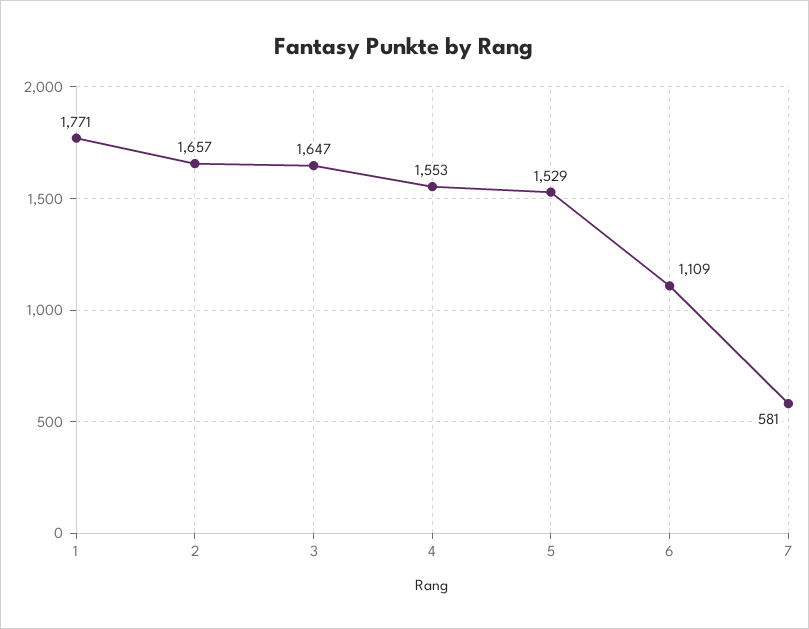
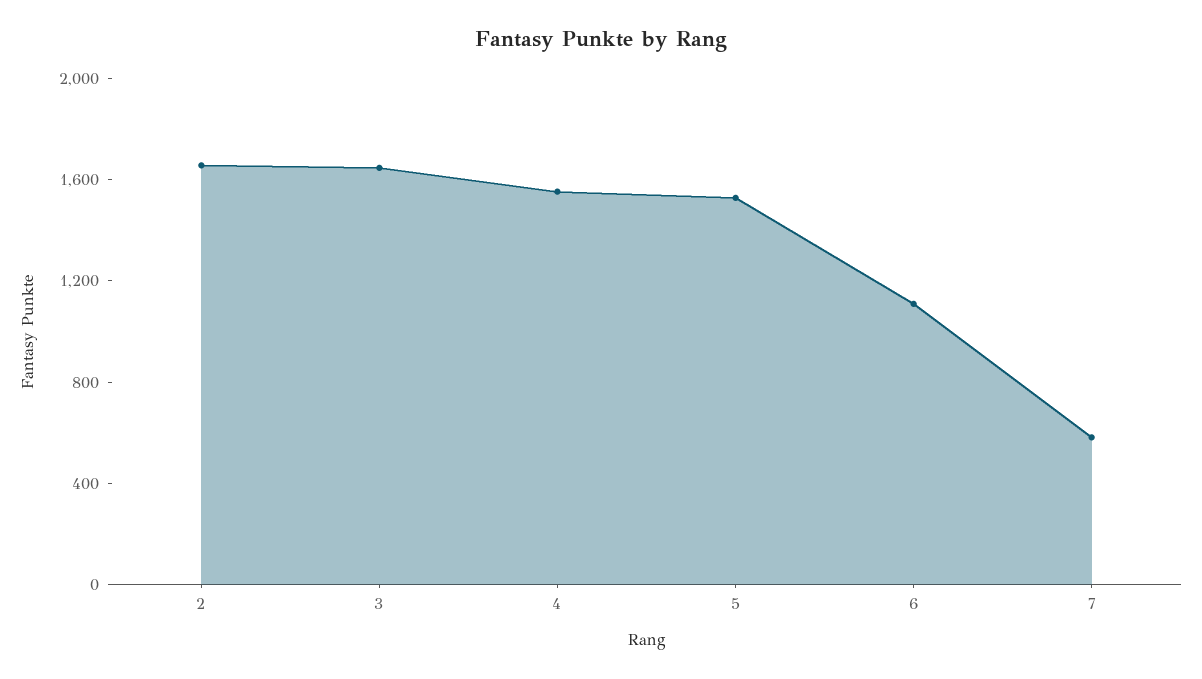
  {
-   "1": 1771,
    "2": 1657,
    "3": 1647,
    "4": 1553,
    "5": 1529,
    "6": 1109,
    "7": 581
  }

